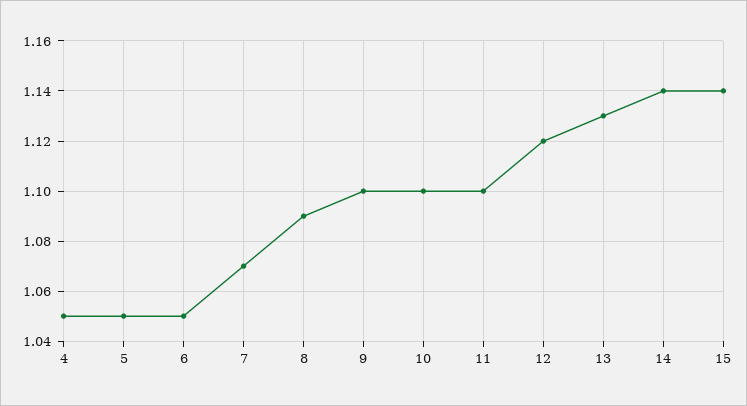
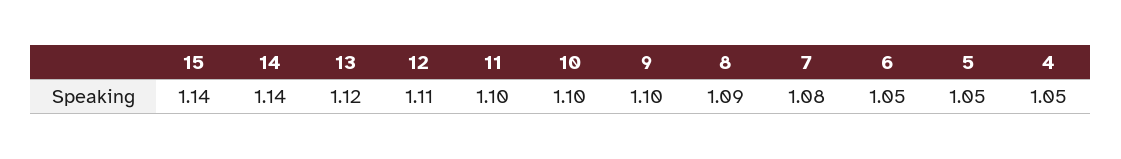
  {
    "4": 1.05,
    "5": 1.05,
    "6": 1.05,
-   "7": 1.07,
+   "7": 1.08,
    "8": 1.09,
    "9": 1.1,
    "10": 1.1,
    "11": 1.1,
-   "12": 1.12,
+   "12": 1.11,
-   "13": 1.13,
+   "13": 1.12,
    "14": 1.14,
    "15": 1.14
  }

